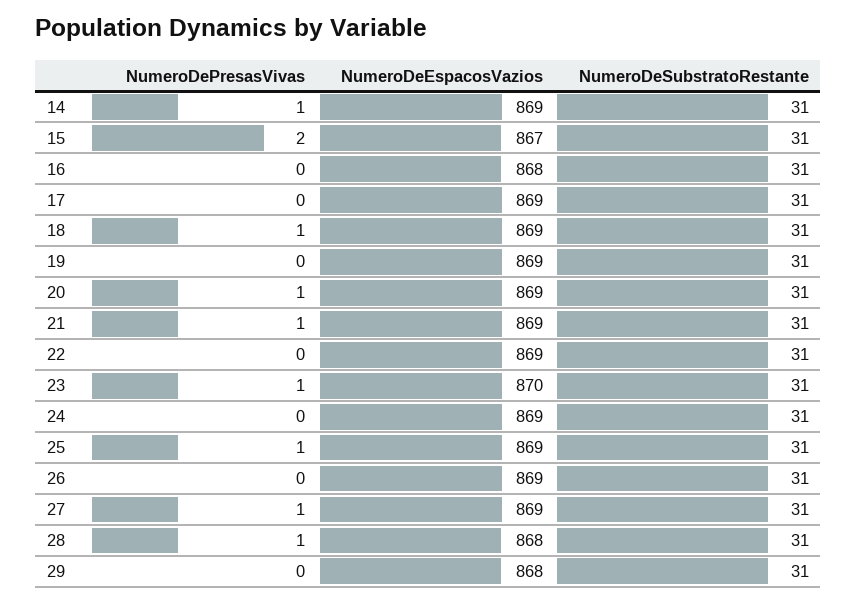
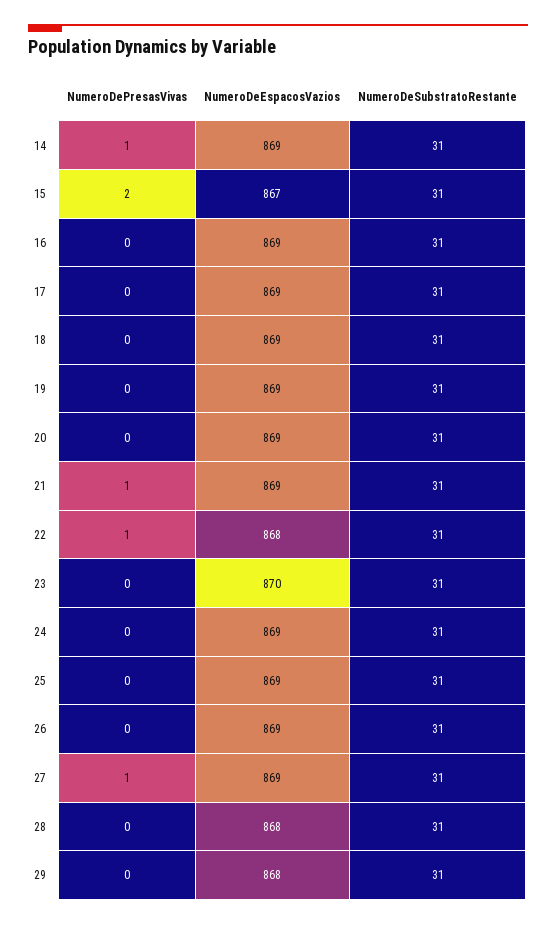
  {
    "NumeroDePresasVivas": {
      "14": 1,
      "15": 2,
      "16": 0,
      "17": 0,
-     "18": 1,
+     "18": 0,
      "19": 0,
-     "20": 1,
+     "20": 0,
      "21": 1,
-     "22": 0,
+     "22": 1,
-     "23": 1,
+     "23": 0,
      "24": 0,
-     "25": 1,
+     "25": 0,
      "26": 0,
      "27": 1,
-     "28": 1,
+     "28": 0,
      "29": 0
    },
    "NumeroDeEspacosVazios": {
      "14": 869,
      "15": 867,
-     "16": 868,
+     "16": 869,
      "17": 869,
      "18": 869,
      "19": 869,
      "20": 869,
      "21": 869,
-     "22": 869,
+     "22": 868,
      "23": 870,
      "24": 869,
      "25": 869,
      "26": 869,
      "27": 869,
      "28": 868,
      "29": 868
    },
    "NumeroDeSubstratoRestante": {
      "14": 31,
      "15": 31,
      "16": 31,
      "17": 31,
      "18": 31,
      "19": 31,
      "20": 31,
      "21": 31,
      "22": 31,
      "23": 31,
      "24": 31,
      "25": 31,
      "26": 31,
      "27": 31,
      "28": 31,
      "29": 31
    }
  }

